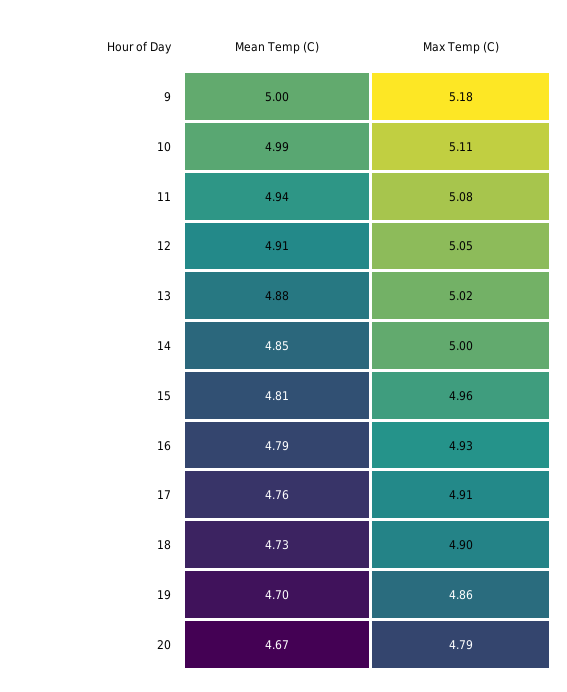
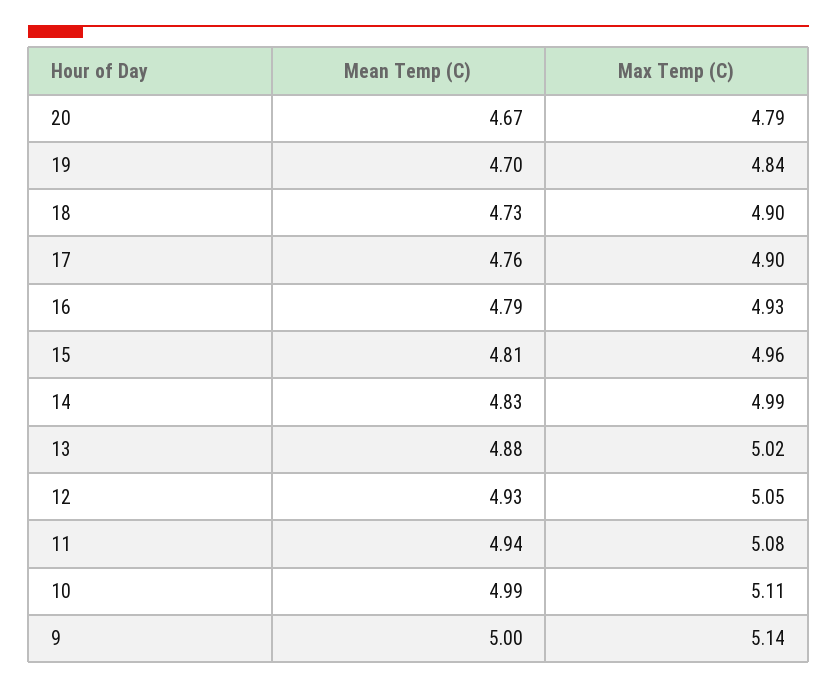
  {
    "Mean Temp (C)": {
      "9": 5,
      "10": 4.99,
      "11": 4.94,
-     "12": 4.91,
+     "12": 4.93,
      "13": 4.88,
-     "14": 4.85,
+     "14": 4.83,
      "15": 4.81,
      "16": 4.79,
      "17": 4.76,
      "18": 4.73,
      "19": 4.7,
      "20": 4.67
    },
    "Max Temp (C)": {
-     "9": 5.18,
+     "9": 5.14,
      "10": 5.11,
      "11": 5.08,
      "12": 5.05,
      "13": 5.02,
-     "14": 5,
+     "14": 4.99,
      "15": 4.96,
      "16": 4.93,
-     "17": 4.91,
+     "17": 4.9,
      "18": 4.9,
-     "19": 4.86,
+     "19": 4.84,
      "20": 4.79
    }
  }

